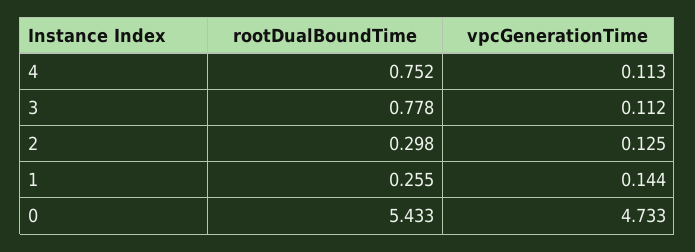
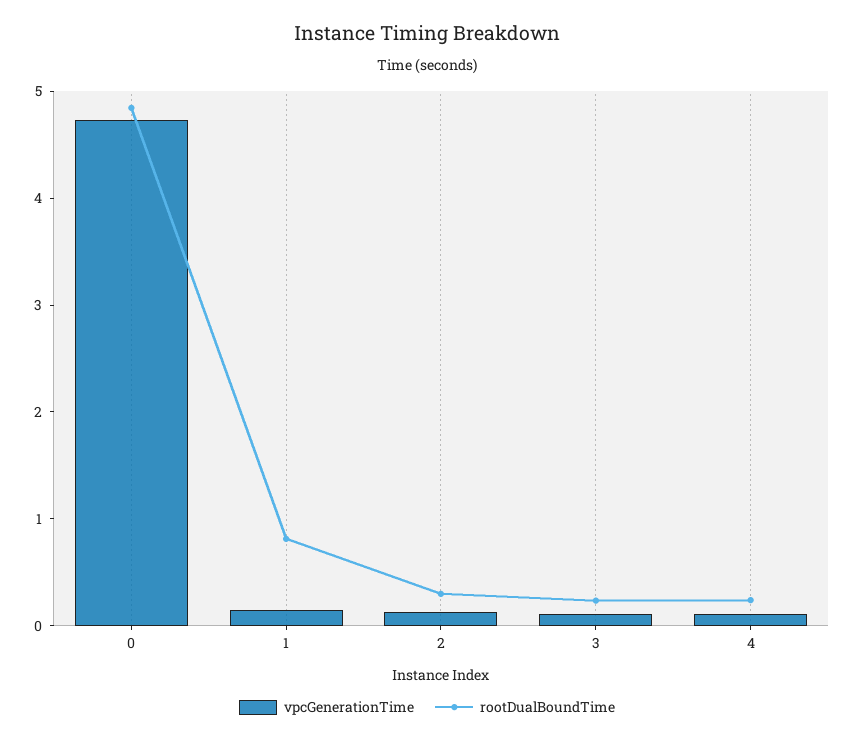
  {
    "rootDualBoundTime": {
-     "4": 0.752,
+     "4": 0.2,
-     "3": 0.778,
+     "3": 0.2,
      "2": 0.298,
-     "1": 0.255,
+     "1": 0.8,
-     "0": 5.433
+     "0": 4.8
    },
    "vpcGenerationTime": {
      "4": 0.113,
      "3": 0.112,
      "2": 0.125,
      "1": 0.144,
      "0": 4.733
    }
  }

